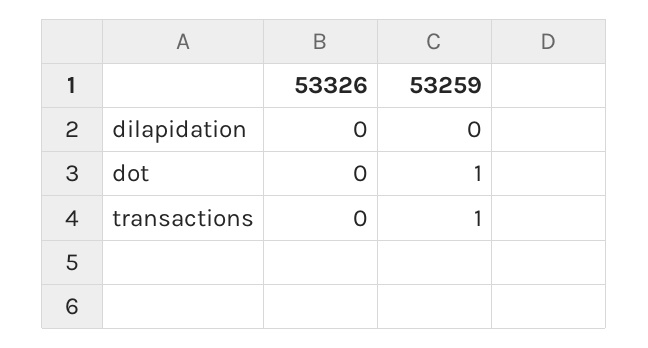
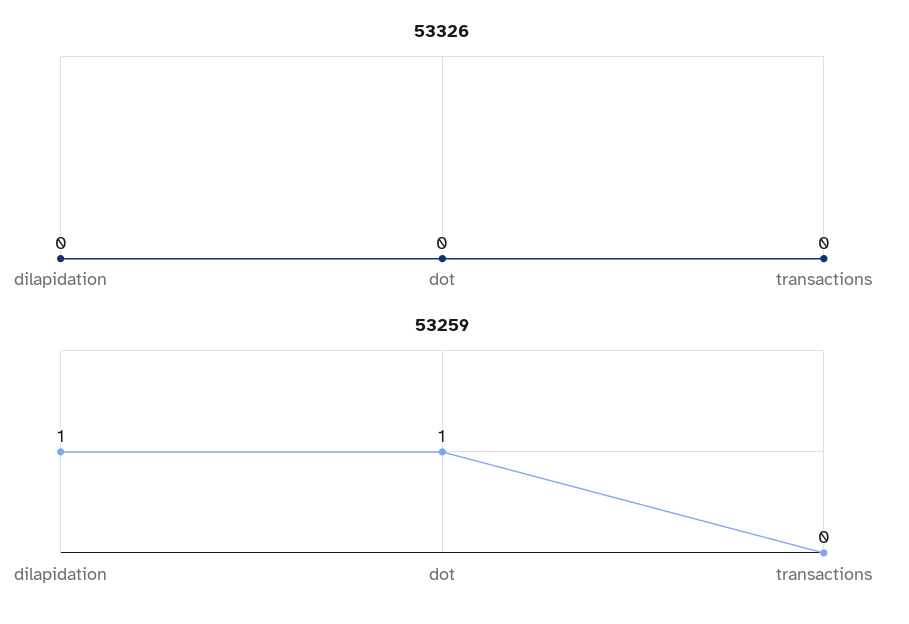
  {
    "53326": {
      "dilapidation": 0,
      "dot": 0,
      "transactions": 0
    },
    "53259": {
-     "dilapidation": 0,
+     "dilapidation": 1,
      "dot": 1,
-     "transactions": 1
+     "transactions": 0
    }
  }

